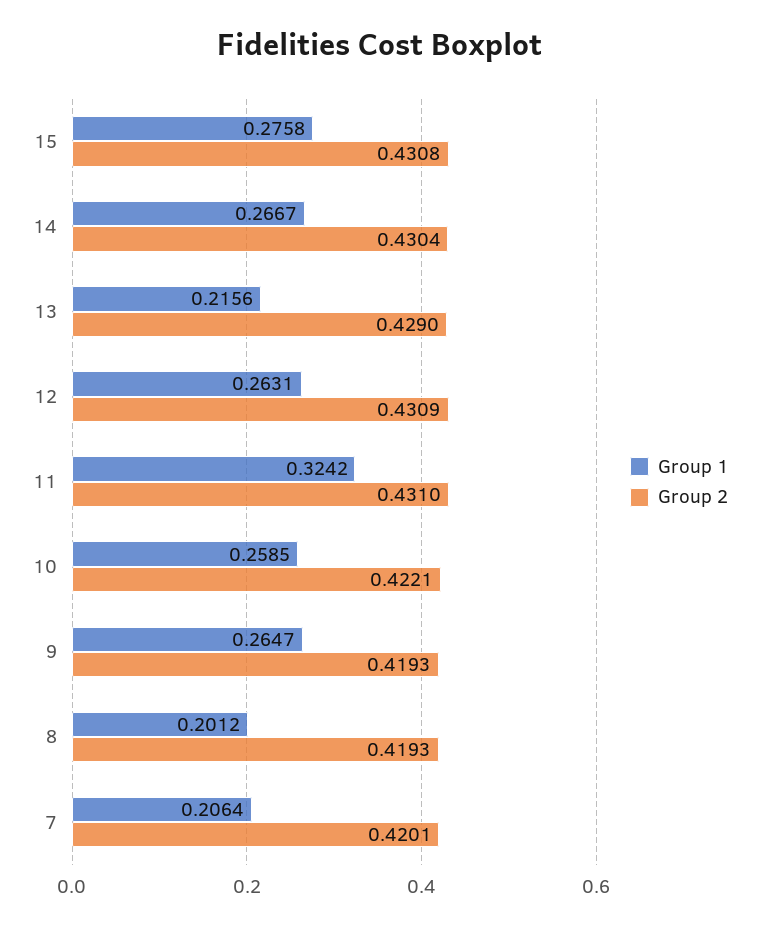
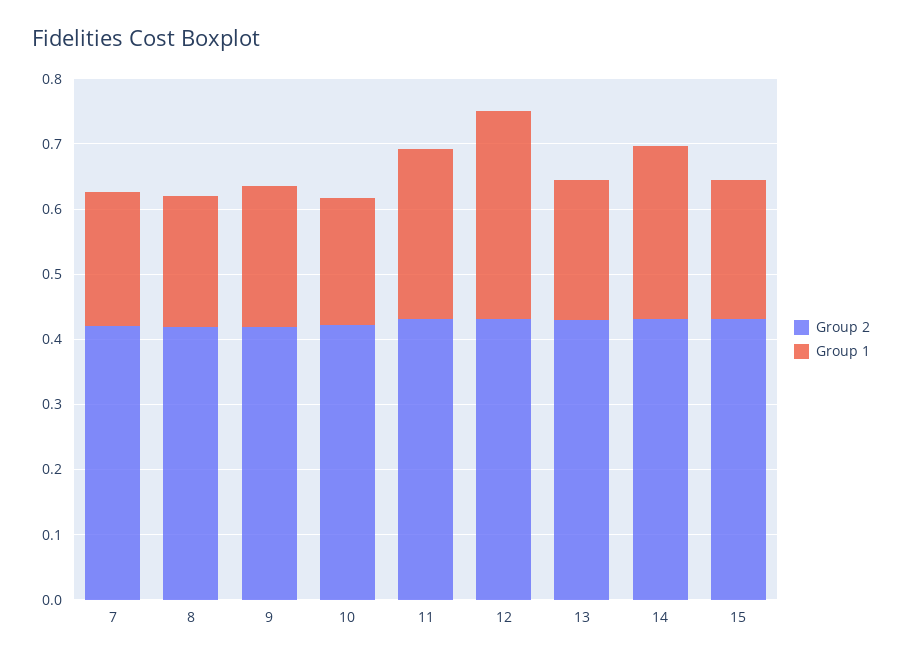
  {
    "Group 1": {
-     "15": 0.2758,
+     "15": 0.22,
      "14": 0.2667,
      "13": 0.2156,
-     "12": 0.2631,
+     "12": 0.32,
-     "11": 0.3242,
+     "11": 0.26,
-     "10": 0.2585,
+     "10": 0.2,
-     "9": 0.2647,
+     "9": 0.22,
      "8": 0.2012,
      "7": 0.2064
    },
    "Group 2": {
      "15": 0.4308,
      "14": 0.4304,
      "13": 0.429,
      "12": 0.4309,
      "11": 0.431,
      "10": 0.4221,
      "9": 0.4193,
      "8": 0.4193,
      "7": 0.4201
    }
  }

